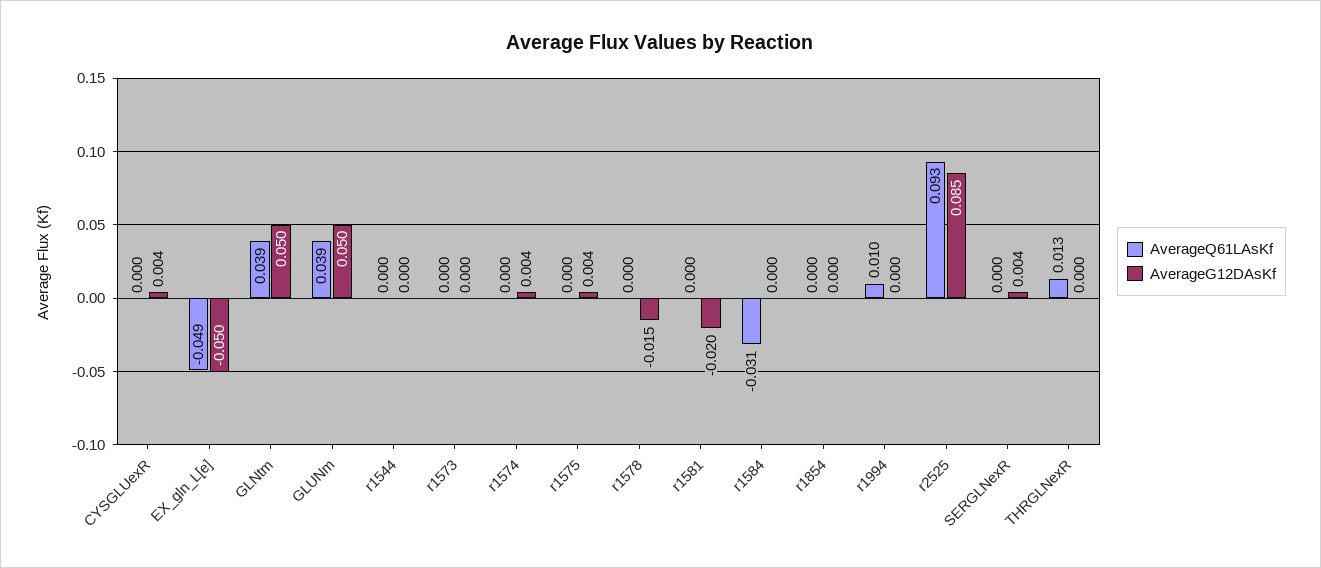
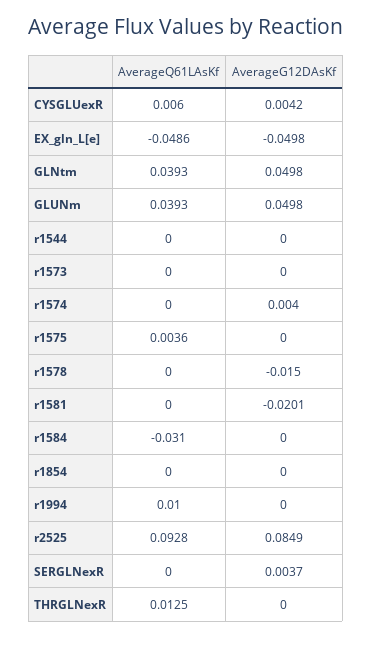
  {
    "AverageQ61LAsKf": {
-     "CYSGLUexR": 0,
+     "CYSGLUexR": 0.006,
      "EX_gln_L[e]": -0.0486,
      "GLNtm": 0.0393,
      "GLUNm": 0.0393,
      "r1544": 0,
      "r1573": 0,
      "r1574": 0,
-     "r1575": 0,
+     "r1575": 0.0036,
      "r1578": 0,
      "r1581": 0,
      "r1584": -0.031,
      "r1854": 0,
      "r1994": 0.01,
      "r2525": 0.0928,
      "SERGLNexR": 0,
      "THRGLNexR": 0.0125
    },
    "AverageG12DAsKf": {
      "CYSGLUexR": 0.0042,
      "EX_gln_L[e]": -0.0498,
      "GLNtm": 0.0498,
      "GLUNm": 0.0498,
      "r1544": 0,
      "r1573": 0,
      "r1574": 0.004,
-     "r1575": 0.004,
+     "r1575": 0,
      "r1578": -0.015,
      "r1581": -0.0201,
      "r1584": 0,
      "r1854": 0,
      "r1994": 0,
      "r2525": 0.0849,
      "SERGLNexR": 0.0037,
      "THRGLNexR": 0
    }
  }

